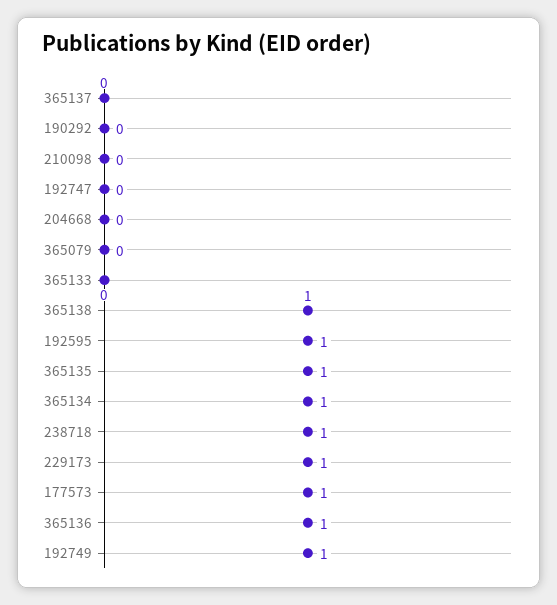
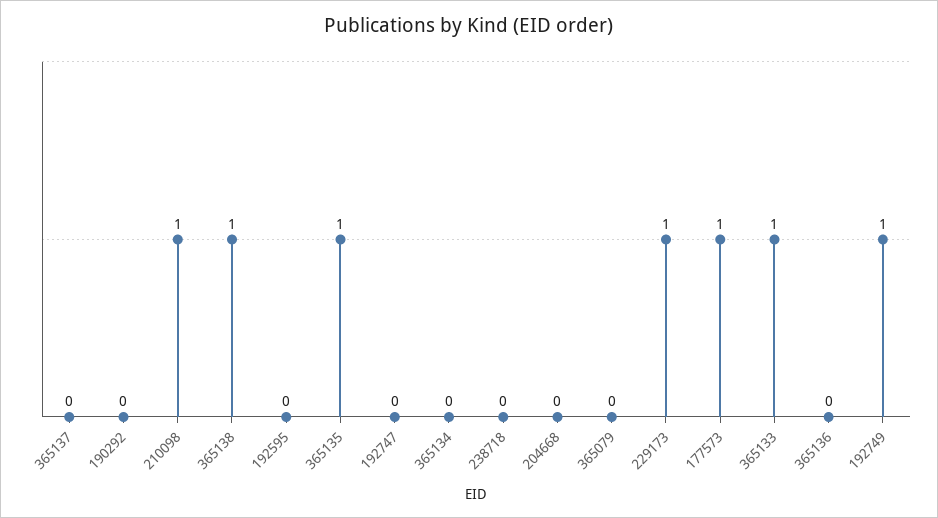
  {
    "365137": 0,
    "190292": 0,
-   "210098": 0,
+   "210098": 1,
    "192747": 0,
    "204668": 0,
    "365079": 0,
-   "365133": 0,
+   "365133": 1,
    "365138": 1,
-   "192595": 1,
+   "192595": 0,
    "365135": 1,
-   "365134": 1,
+   "365134": 0,
-   "238718": 1,
+   "238718": 0,
    "229173": 1,
    "177573": 1,
-   "365136": 1,
+   "365136": 0,
    "192749": 1
  }

